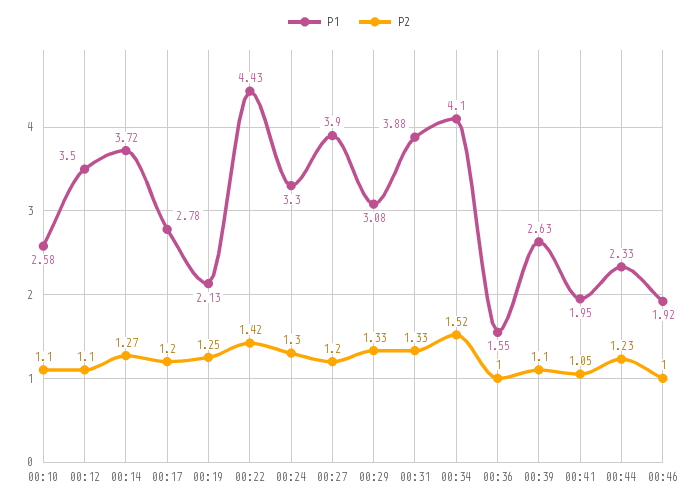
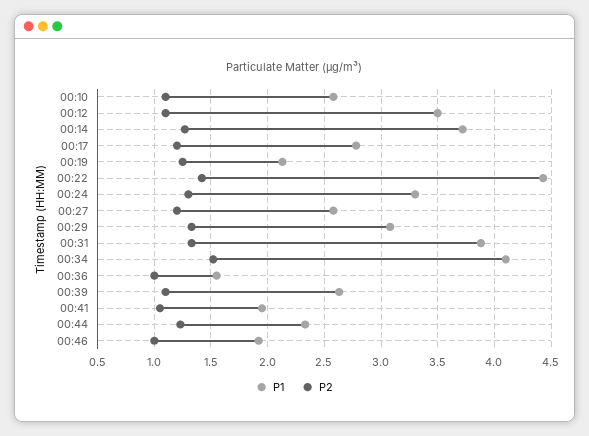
  {
    "P1": {
      "00:10": 2.58,
      "00:12": 3.5,
      "00:14": 3.72,
      "00:17": 2.78,
      "00:19": 2.13,
      "00:22": 4.43,
      "00:24": 3.3,
-     "00:27": 3.9,
+     "00:27": 2.6,
      "00:29": 3.08,
      "00:31": 3.88,
      "00:34": 4.1,
      "00:36": 1.55,
      "00:39": 2.63,
      "00:41": 1.95,
      "00:44": 2.33,
      "00:46": 1.92
    },
    "P2": {
      "00:10": 1.1,
      "00:12": 1.1,
      "00:14": 1.27,
      "00:17": 1.2,
      "00:19": 1.25,
      "00:22": 1.42,
      "00:24": 1.3,
      "00:27": 1.2,
      "00:29": 1.33,
      "00:31": 1.33,
      "00:34": 1.52,
      "00:36": 1,
      "00:39": 1.1,
      "00:41": 1.05,
      "00:44": 1.23,
      "00:46": 1
    }
  }

